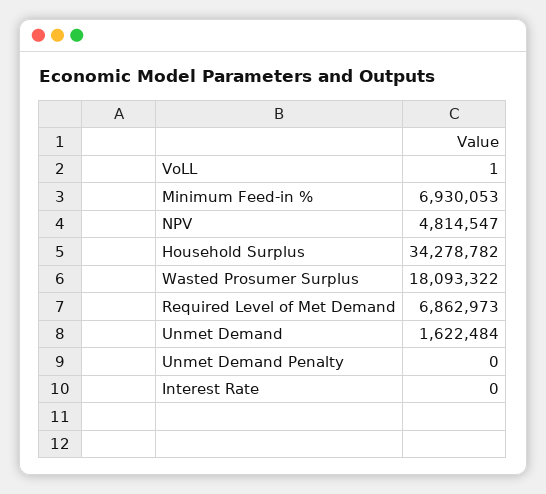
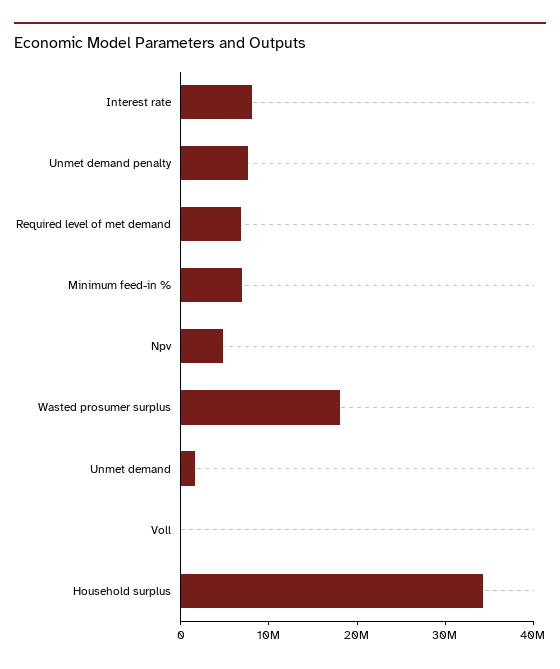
  {
    "VoLL": 1,
    "Minimum Feed-in %": 6930053,
    "NPV": 4814547,
    "Household Surplus": 34278782,
    "Wasted Prosumer Surplus": 18093322,
    "Required Level of Met Demand": 6862973,
    "Unmet Demand": 1622484,
-   "Unmet Demand Penalty": 0,
+   "Unmet Demand Penalty": 8000000,
-   "Interest Rate": 0
+   "Interest Rate": 8000000
  }

